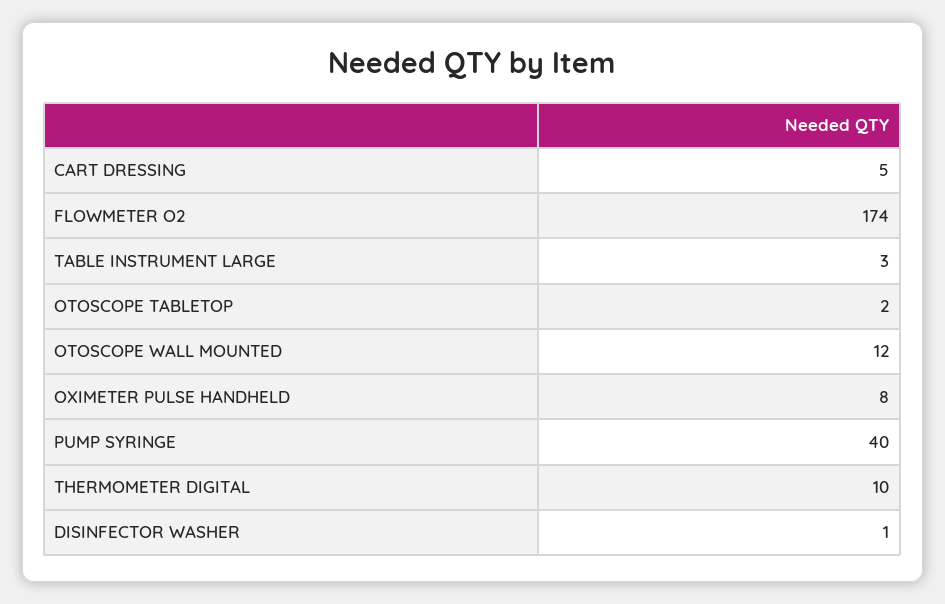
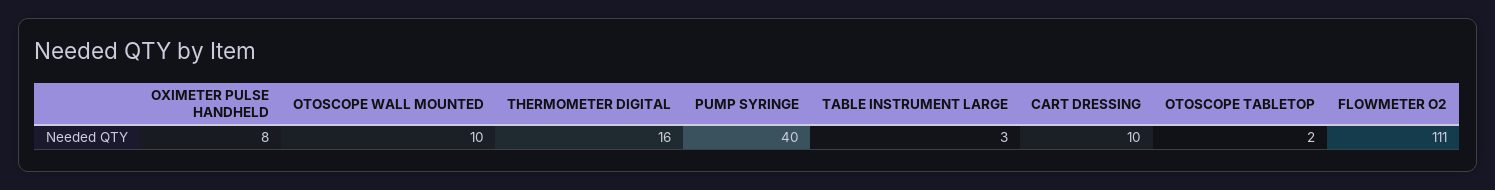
  {
-   "CART DRESSING": 5,
+   "CART DRESSING": 10,
-   "FLOWMETER O2": 174,
+   "FLOWMETER O2": 111,
    "TABLE INSTRUMENT LARGE": 3,
    "OTOSCOPE TABLETOP": 2,
-   "OTOSCOPE WALL MOUNTED": 12,
+   "OTOSCOPE WALL MOUNTED": 10,
    "OXIMETER PULSE HANDHELD": 8,
    "PUMP SYRINGE": 40,
-   "THERMOMETER DIGITAL": 10,
+   "THERMOMETER DIGITAL": 16
-   "DISINFECTOR WASHER": 1
  }

